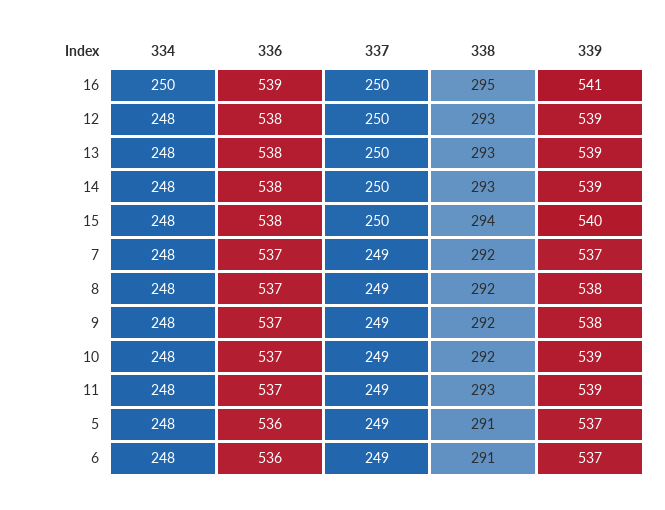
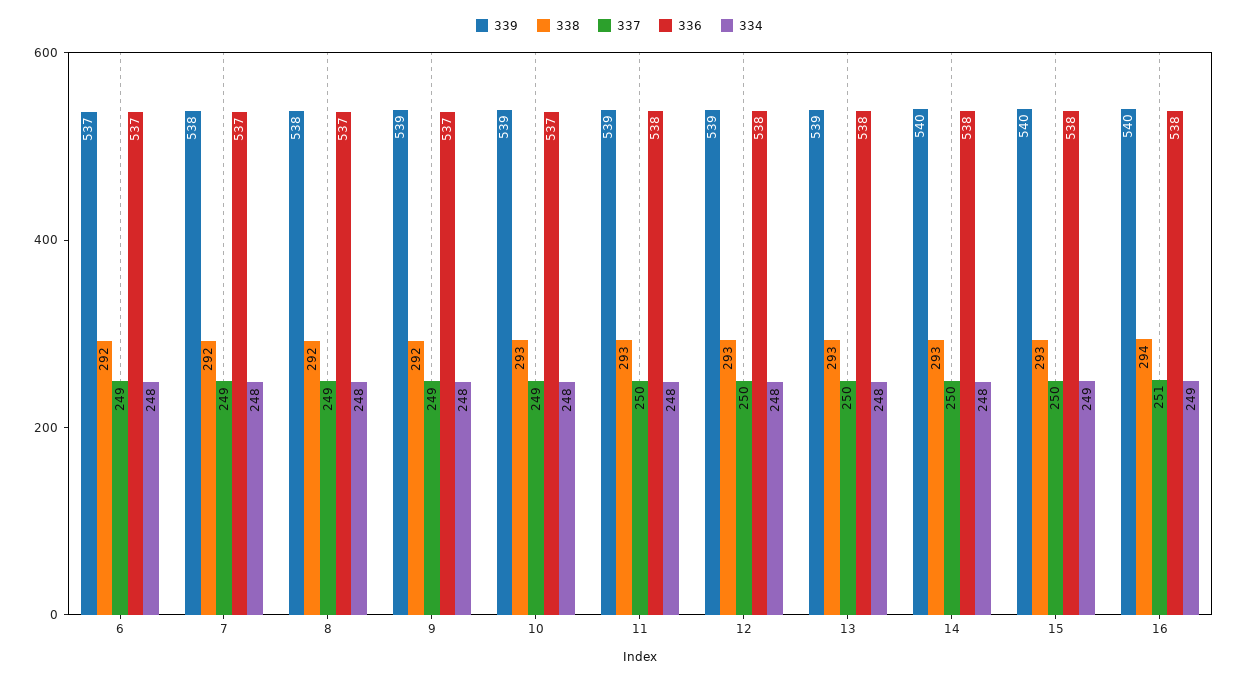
  {
    "334": {
-     "16": 250,
+     "16": 249,
      "12": 248,
      "13": 248,
      "14": 248,
-     "15": 248,
+     "15": 249,
      "7": 248,
      "8": 248,
      "9": 248,
      "10": 248,
      "11": 248,
-     "5": 248,
      "6": 248
    },
    "336": {
-     "16": 539,
+     "16": 538,
      "12": 538,
      "13": 538,
      "14": 538,
      "15": 538,
      "7": 537,
      "8": 537,
      "9": 537,
      "10": 537,
-     "11": 537,
+     "11": 538,
-     "5": 536,
-     "6": 536
+     "6": 537
    },
    "337": {
-     "16": 250,
+     "16": 251,
      "12": 250,
      "13": 250,
      "14": 250,
      "15": 250,
      "7": 249,
      "8": 249,
      "9": 249,
      "10": 249,
-     "11": 249,
+     "11": 250,
-     "5": 249,
      "6": 249
    },
    "338": {
-     "16": 295,
+     "16": 294,
      "12": 293,
      "13": 293,
      "14": 293,
-     "15": 294,
+     "15": 293,
      "7": 292,
      "8": 292,
      "9": 292,
-     "10": 292,
+     "10": 293,
      "11": 293,
-     "5": 291,
-     "6": 291
+     "6": 292
    },
    "339": {
-     "16": 541,
+     "16": 540,
      "12": 539,
      "13": 539,
-     "14": 539,
+     "14": 540,
      "15": 540,
-     "7": 537,
+     "7": 538,
      "8": 538,
-     "9": 538,
+     "9": 539,
      "10": 539,
      "11": 539,
-     "5": 537,
      "6": 537
    }
  }

